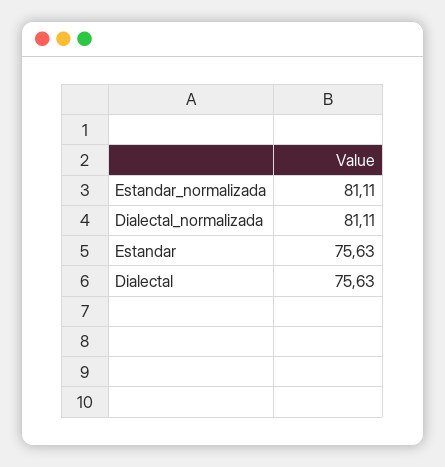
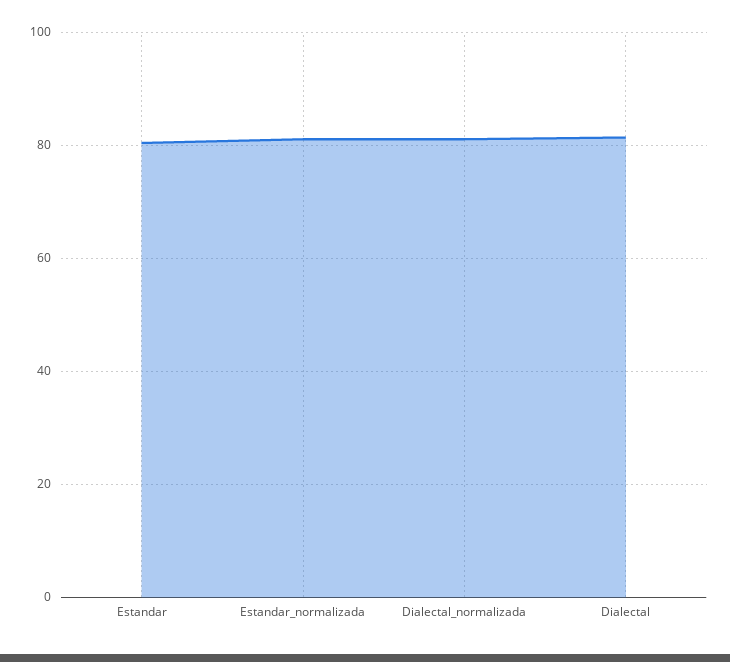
  {
    "Estandar_normalizada": 81.11,
    "Dialectal_normalizada": 81.11,
-   "Estandar": 75.63,
+   "Estandar": 80,
-   "Dialectal": 75.63
+   "Dialectal": 82
  }

